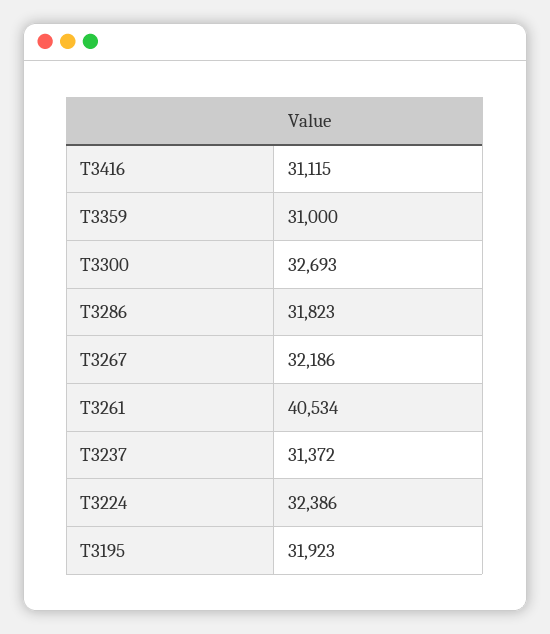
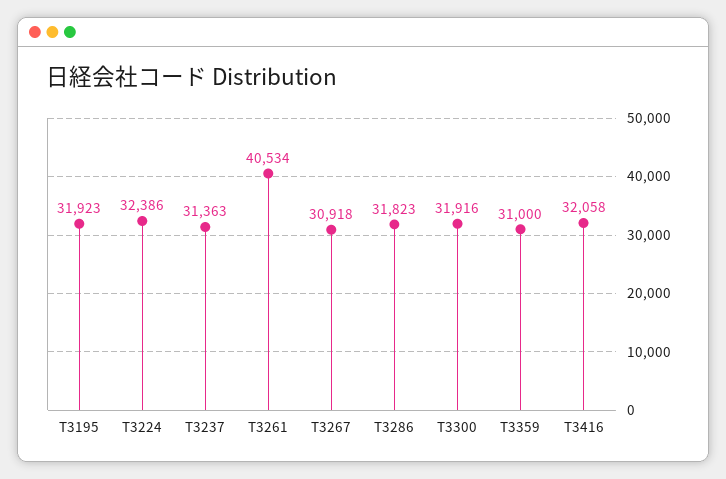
  {
-   "T3416": 31115,
+   "T3416": 32058,
    "T3359": 31000,
-   "T3300": 32693,
+   "T3300": 31916,
    "T3286": 31823,
-   "T3267": 32186,
+   "T3267": 30918,
    "T3261": 40534,
-   "T3237": 31372,
+   "T3237": 31363,
    "T3224": 32386,
    "T3195": 31923
  }

